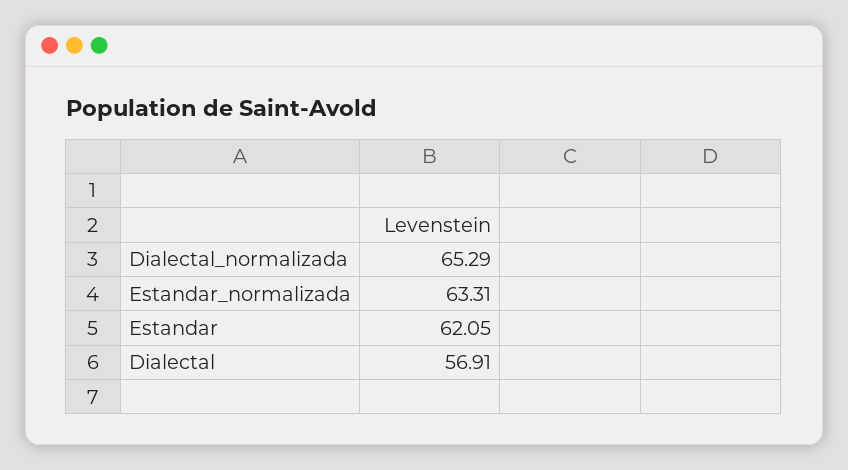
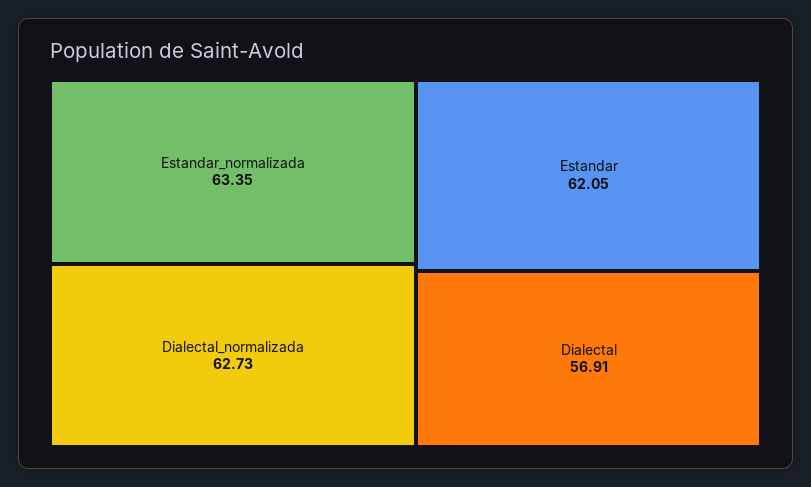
  {
-   "Dialectal_normalizada": 65.29,
+   "Dialectal_normalizada": 62.73,
-   "Estandar_normalizada": 63.31,
+   "Estandar_normalizada": 63.35,
    "Estandar": 62.05,
    "Dialectal": 56.91
  }

